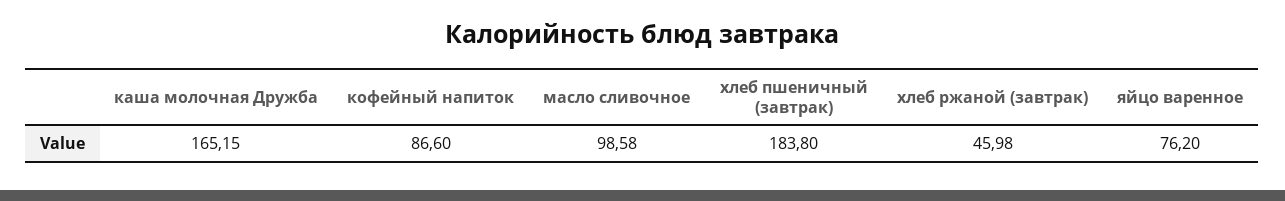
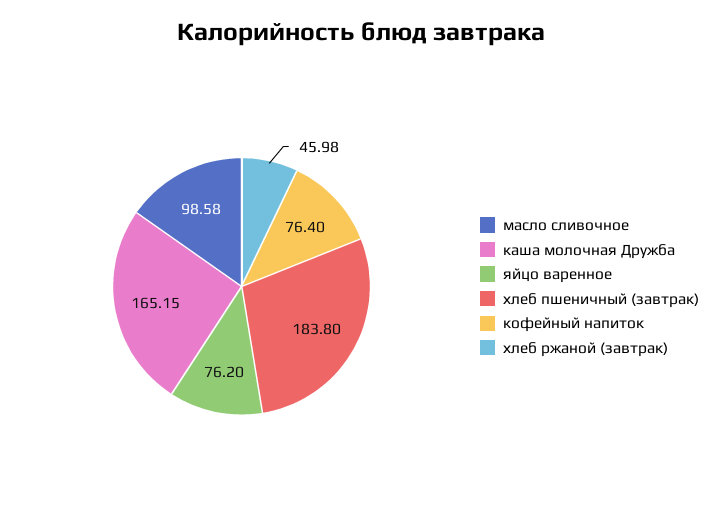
  {
    "каша молочная Дружба": 165.15,
-   "кофейный напиток": 86.6,
+   "кофейный напиток": 76.4,
    "масло сливочное": 98.58,
    "хлеб пшеничный (завтрак)": 183.8,
    "хлеб ржаной (завтрак)": 45.98,
    "яйцо варенное": 76.2
  }

